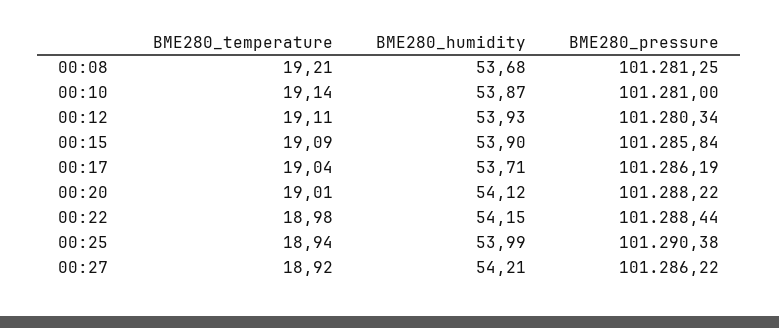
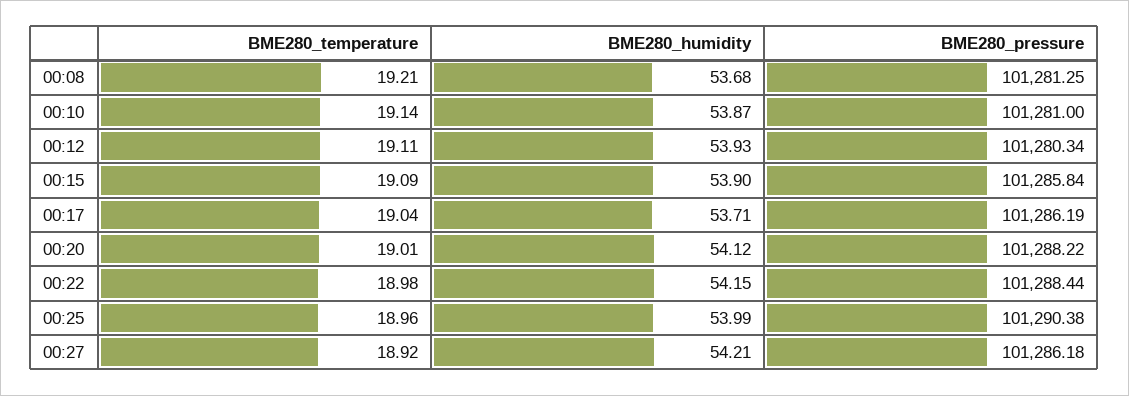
  {
    "BME280_temperature": {
      "00:08": 19.21,
      "00:10": 19.14,
      "00:12": 19.11,
      "00:15": 19.09,
      "00:17": 19.04,
      "00:20": 19.01,
      "00:22": 18.98,
-     "00:25": 18.94,
+     "00:25": 18.96,
      "00:27": 18.92
    },
    "BME280_humidity": {
      "00:08": 53.68,
      "00:10": 53.87,
      "00:12": 53.93,
      "00:15": 53.9,
      "00:17": 53.71,
      "00:20": 54.12,
      "00:22": 54.15,
      "00:25": 53.99,
      "00:27": 54.21
    },
    "BME280_pressure": {
      "00:08": 101281.25,
      "00:10": 101281,
      "00:12": 101280.34,
      "00:15": 101285.84,
      "00:17": 101286.19,
      "00:20": 101288.22,
      "00:22": 101288.44,
      "00:25": 101290.38,
-     "00:27": 101286.22
+     "00:27": 101286.18
    }
  }

